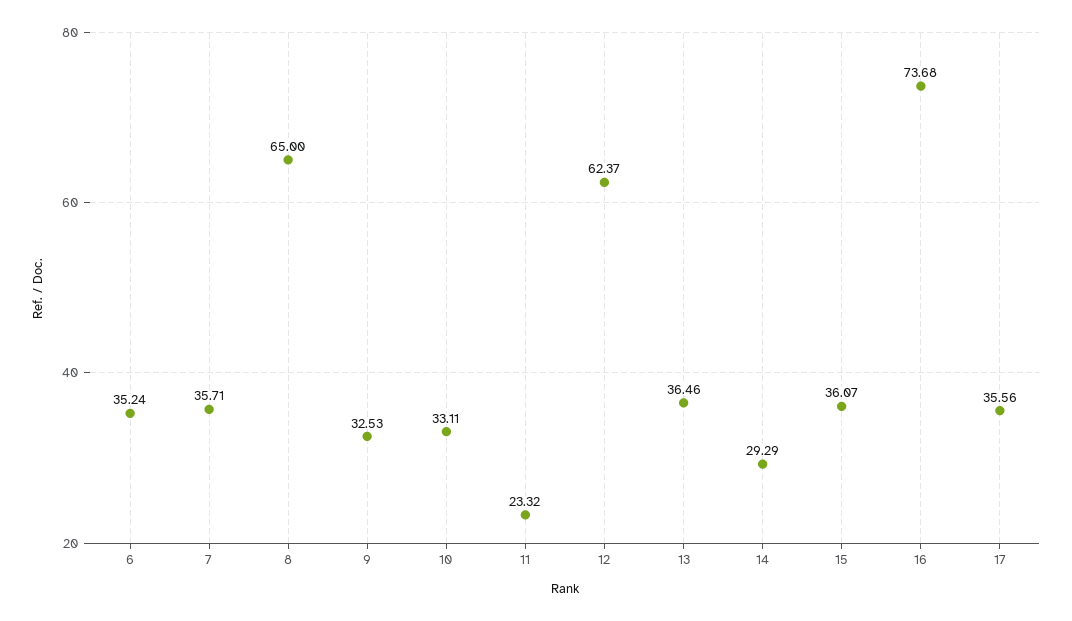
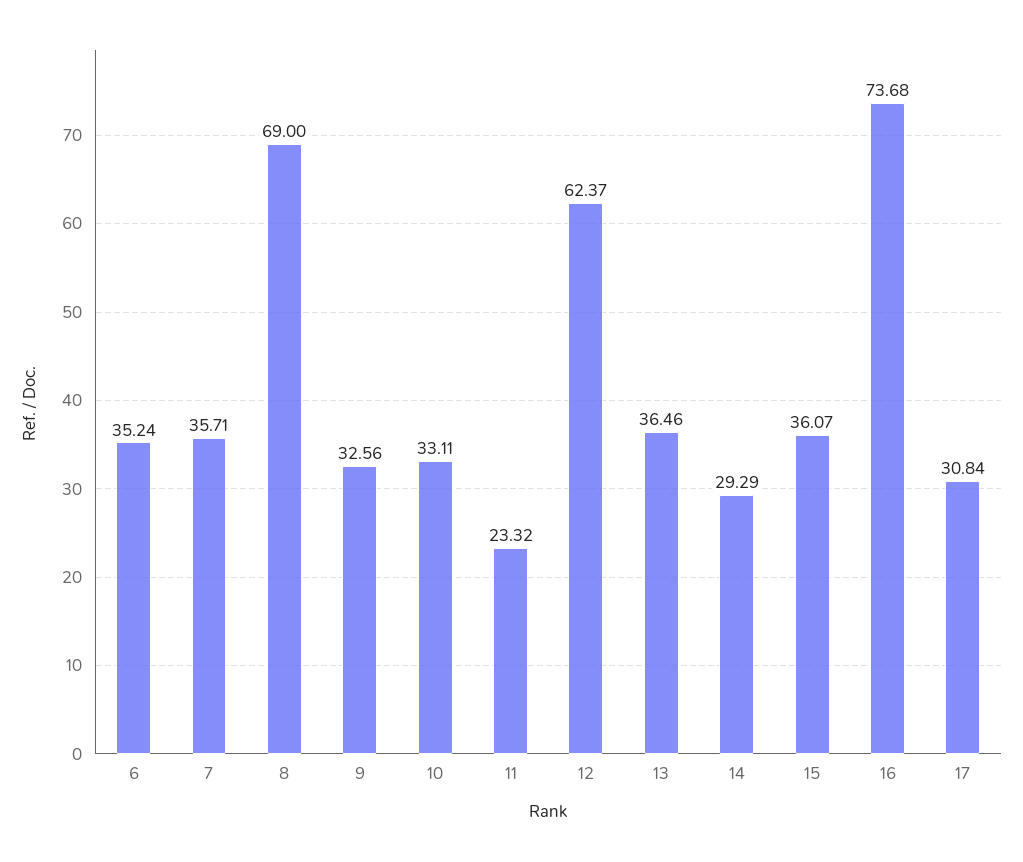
  {
    "6": 35.24,
    "7": 35.71,
-   "8": 65,
+   "8": 69,
-   "9": 32.53,
+   "9": 32.56,
    "10": 33.11,
    "11": 23.32,
    "12": 62.37,
    "13": 36.46,
    "14": 29.29,
    "15": 36.07,
    "16": 73.68,
-   "17": 35.56
+   "17": 30.84
  }

